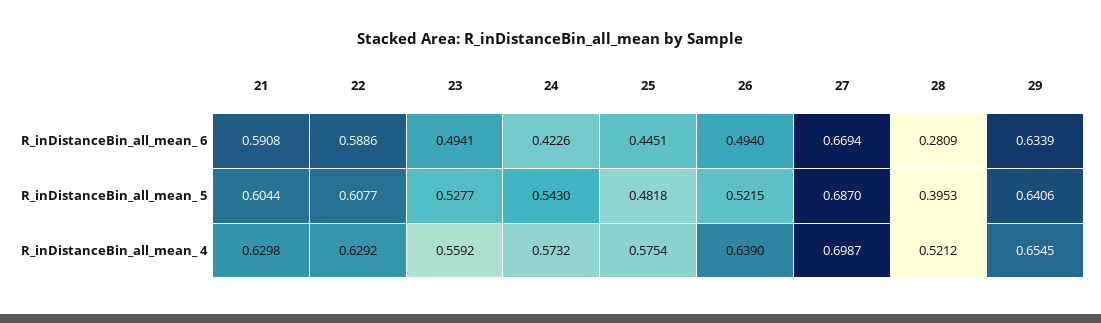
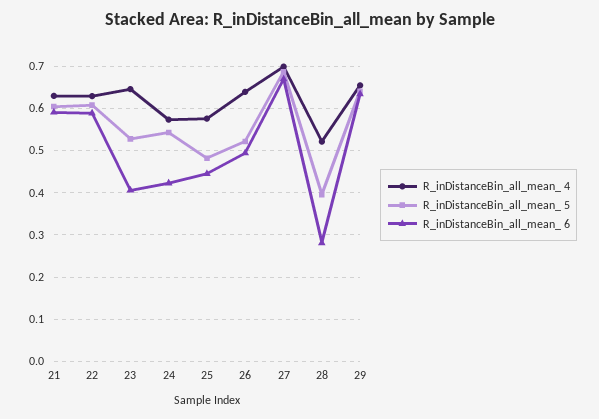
  {
    "R_inDistanceBin_all_mean_ 6": {
      "21": 0.5908,
      "22": 0.5886,
-     "23": 0.4941,
+     "23": 0.4,
      "24": 0.4226,
      "25": 0.4451,
      "26": 0.494,
      "27": 0.6694,
      "28": 0.2809,
      "29": 0.6339
    },
    "R_inDistanceBin_all_mean_ 5": {
      "21": 0.6044,
      "22": 0.6077,
      "23": 0.5277,
      "24": 0.543,
      "25": 0.4818,
      "26": 0.5215,
      "27": 0.687,
      "28": 0.3953,
      "29": 0.6406
    },
    "R_inDistanceBin_all_mean_ 4": {
      "21": 0.6298,
      "22": 0.6292,
-     "23": 0.5592,
+     "23": 0.64,
      "24": 0.5732,
      "25": 0.5754,
      "26": 0.639,
      "27": 0.6987,
      "28": 0.5212,
      "29": 0.6545
    }
  }

